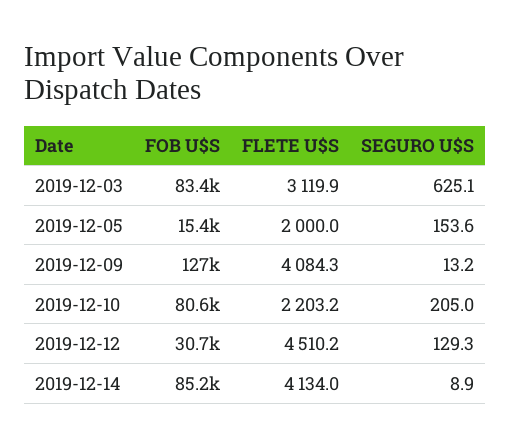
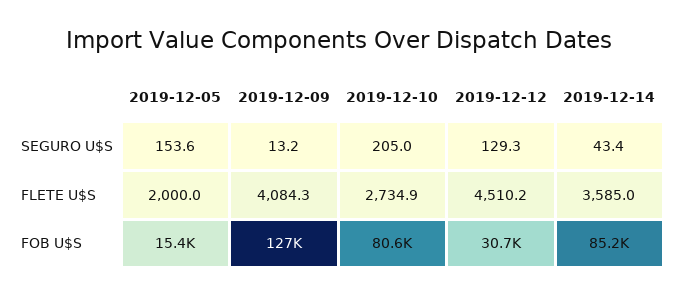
  {
    "FOB U$S": {
-     "2019-12-03": 83400,
      "2019-12-05": 15400,
      "2019-12-09": 127000,
      "2019-12-10": 80600,
      "2019-12-12": 30700,
      "2019-12-14": 85200
    },
    "FLETE U$S": {
-     "2019-12-03": 3119.9,
      "2019-12-05": 2000,
      "2019-12-09": 4084.3,
-     "2019-12-10": 2203.2,
+     "2019-12-10": 2734.9,
      "2019-12-12": 4510.2,
-     "2019-12-14": 4134
+     "2019-12-14": 3585
    },
    "SEGURO U$S": {
-     "2019-12-03": 625.1,
      "2019-12-05": 153.6,
      "2019-12-09": 13.2,
      "2019-12-10": 205,
      "2019-12-12": 129.3,
-     "2019-12-14": 8.9
+     "2019-12-14": 43.4
    }
  }

